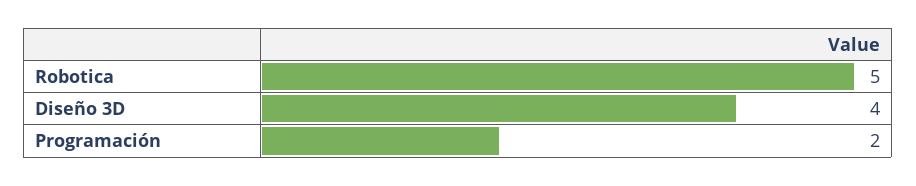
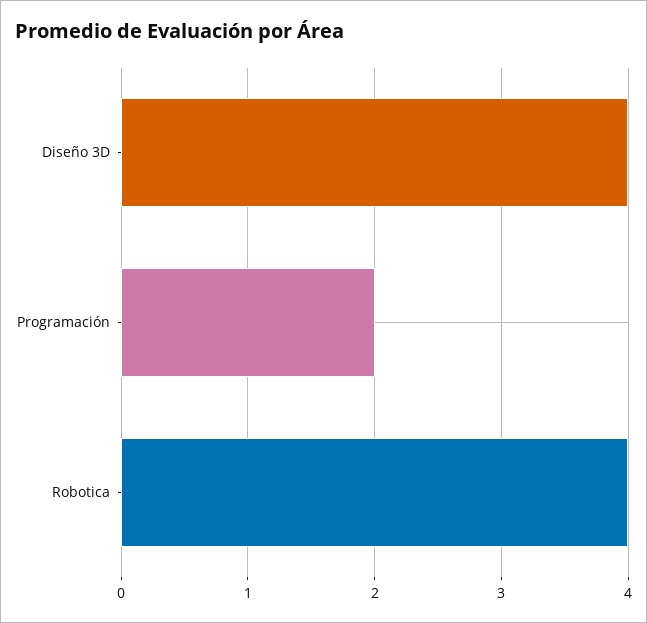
  {
-   "Robotica": 5,
+   "Robotica": 4,
    "Diseño 3D": 4,
    "Programación": 2
  }

